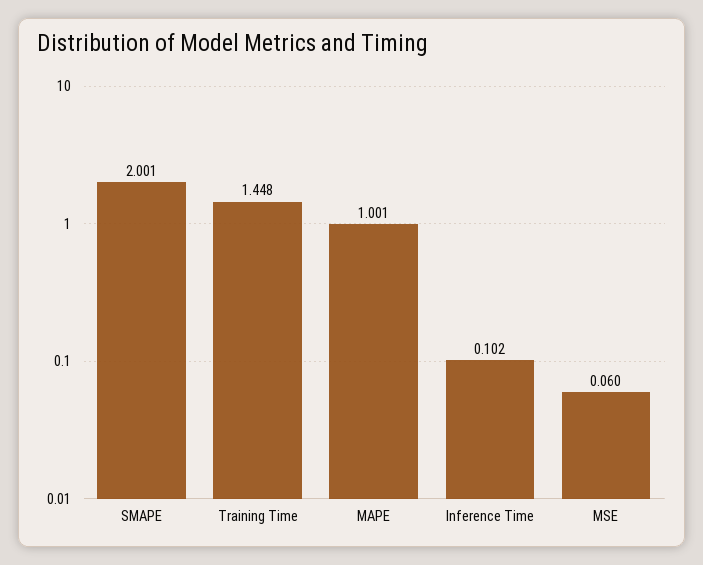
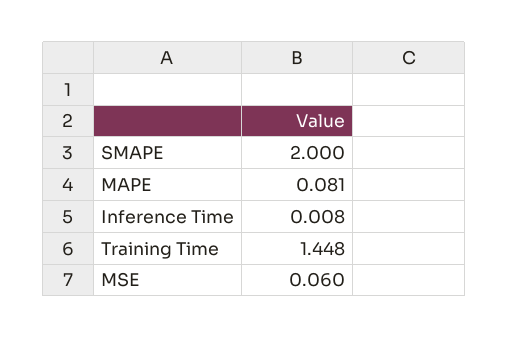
  {
-   "SMAPE": 2.001,
+   "SMAPE": 2,
    "Training Time": 1.448,
-   "MAPE": 1.001,
+   "MAPE": 0.081,
-   "Inference Time": 0.102,
+   "Inference Time": 0.008,
    "MSE": 0.06
  }

